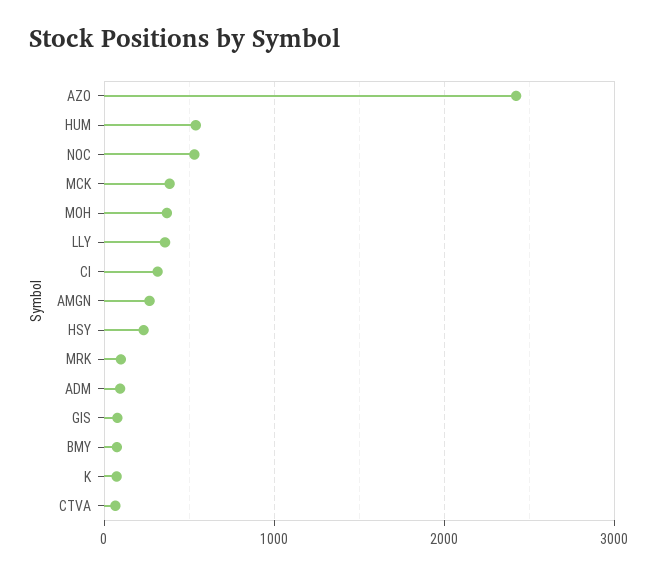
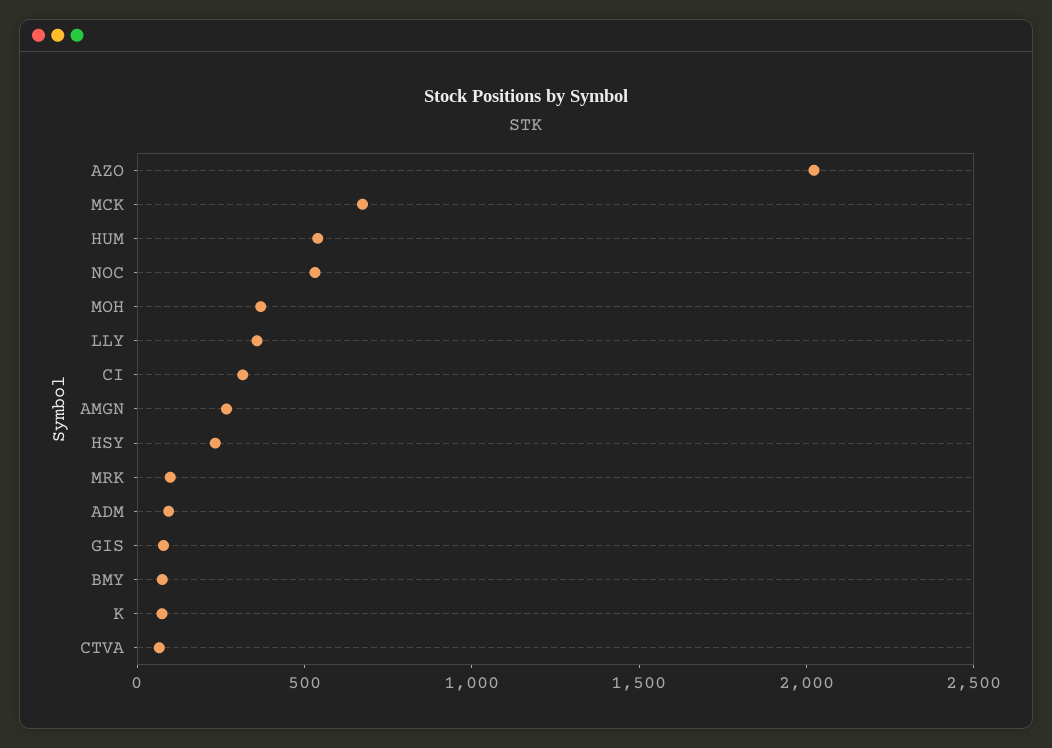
  {
-   "AZO": 2400,
+   "AZO": 2000,
    "HUM": 500,
    "NOC": 500,
-   "MCK": 400,
+   "MCK": 700,
    "MOH": 400,
    "LLY": 400,
    "CI": 300,
    "AMGN": 300,
    "HSY": 200,
    "MRK": 100,
    "ADM": 100,
    "GIS": 100,
    "BMY": 100,
    "K": 100,
    "CTVA": 100
  }

